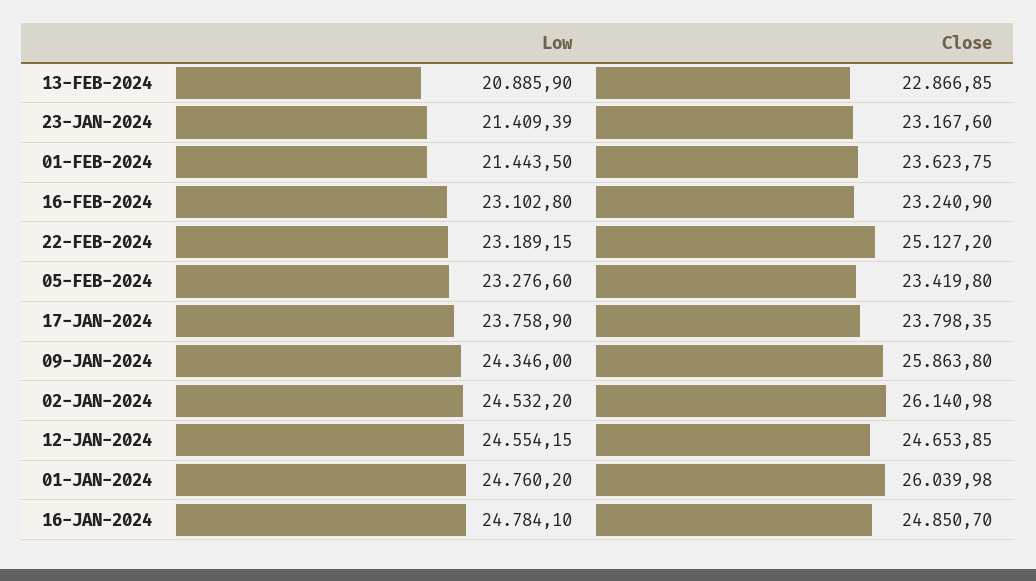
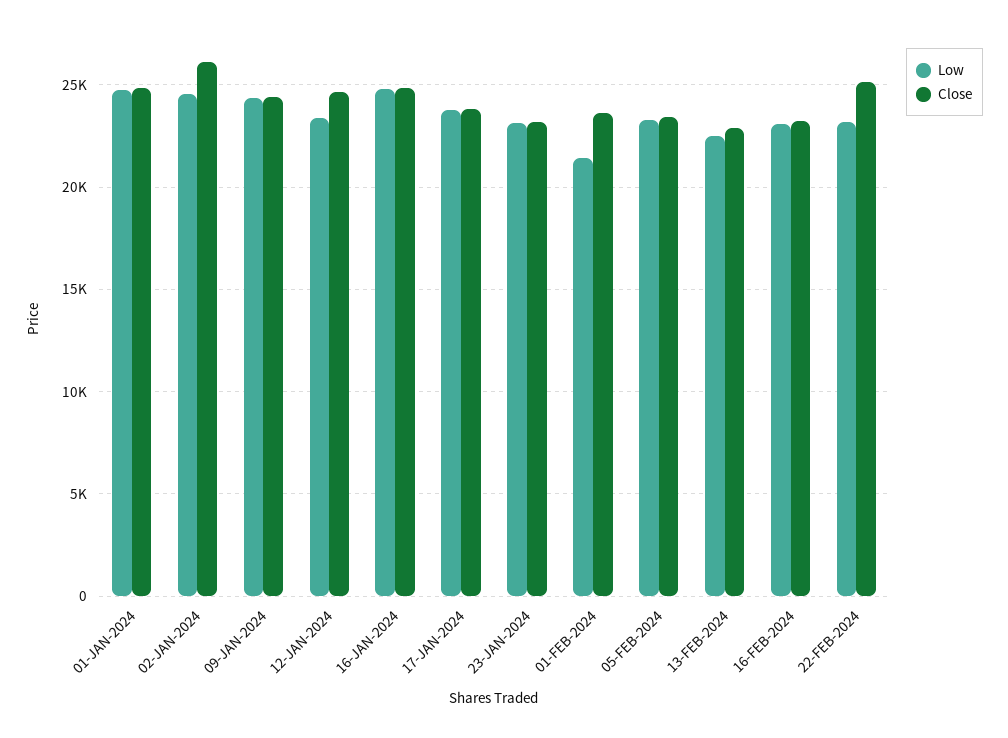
  {
    "Low": {
-     "13-FEB-2024": 20885.9,
+     "13-FEB-2024": 22500,
-     "23-JAN-2024": 21409.39,
+     "23-JAN-2024": 23000,
      "01-FEB-2024": 21443.5,
      "16-FEB-2024": 23102.8,
      "22-FEB-2024": 23189.15,
      "05-FEB-2024": 23276.6,
      "17-JAN-2024": 23758.9,
      "09-JAN-2024": 24346,
      "02-JAN-2024": 24532.2,
-     "12-JAN-2024": 24554.15,
+     "12-JAN-2024": 23500,
      "01-JAN-2024": 24760.2,
      "16-JAN-2024": 24784.1
    },
    "Close": {
      "13-FEB-2024": 22866.85,
      "23-JAN-2024": 23167.6,
      "01-FEB-2024": 23623.75,
      "16-FEB-2024": 23240.9,
      "22-FEB-2024": 25127.2,
      "05-FEB-2024": 23419.8,
      "17-JAN-2024": 23798.35,
-     "09-JAN-2024": 25863.8,
+     "09-JAN-2024": 24500,
      "02-JAN-2024": 26140.98,
      "12-JAN-2024": 24653.85,
-     "01-JAN-2024": 26039.98,
+     "01-JAN-2024": 25000,
      "16-JAN-2024": 24850.7
    }
  }

